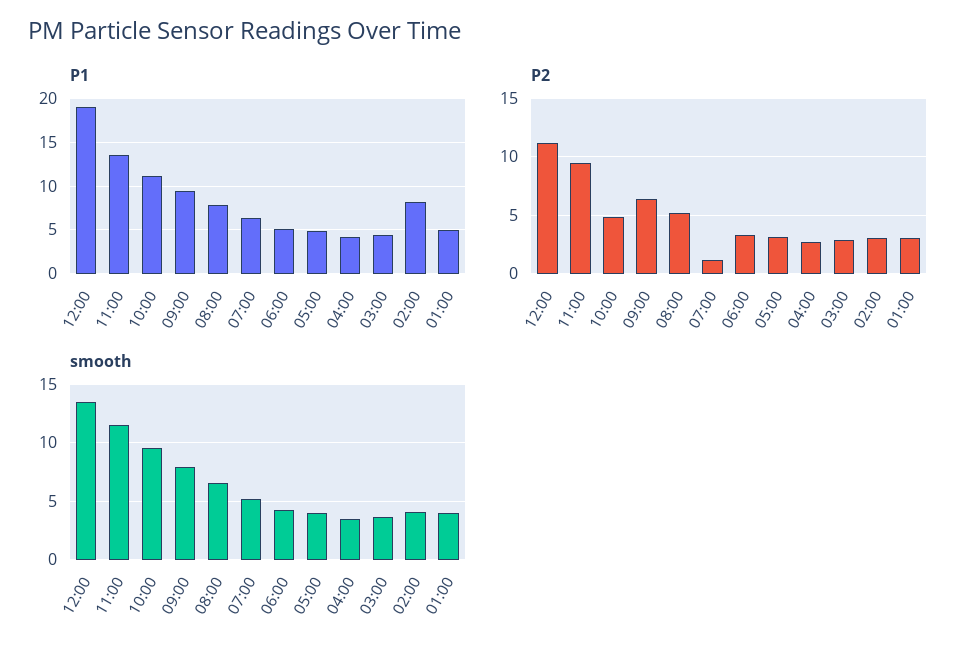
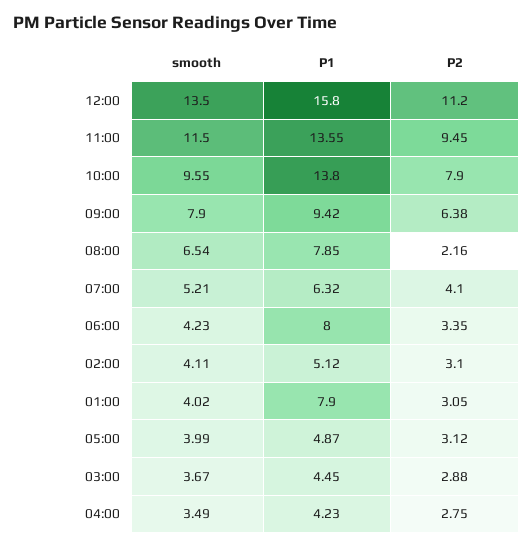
  {
    "P1": {
-     "12:00": 19,
+     "12:00": 15.8,
      "11:00": 13.55,
-     "10:00": 11,
+     "10:00": 13.8,
      "09:00": 9.42,
      "08:00": 7.85,
      "07:00": 6.32,
-     "06:00": 5,
+     "06:00": 8,
      "05:00": 4.87,
      "04:00": 4.23,
      "03:00": 4.45,
-     "02:00": 8,
+     "02:00": 5.12,
-     "01:00": 5
+     "01:00": 7.9
    },
    "P2": {
      "12:00": 11.2,
      "11:00": 9.45,
-     "10:00": 5,
+     "10:00": 7.9,
      "09:00": 6.38,
-     "08:00": 5,
+     "08:00": 2.16,
-     "07:00": 1,
+     "07:00": 4.1,
      "06:00": 3.35,
      "05:00": 3.12,
      "04:00": 2.75,
      "03:00": 2.88,
      "02:00": 3.1,
      "01:00": 3.05
    },
    "smooth": {
      "12:00": 13.5,
      "11:00": 11.5,
      "10:00": 9.55,
      "09:00": 7.9,
      "08:00": 6.54,
      "07:00": 5.21,
      "06:00": 4.23,
      "05:00": 3.99,
      "04:00": 3.49,
      "03:00": 3.67,
      "02:00": 4.11,
      "01:00": 4.02
    }
  }

